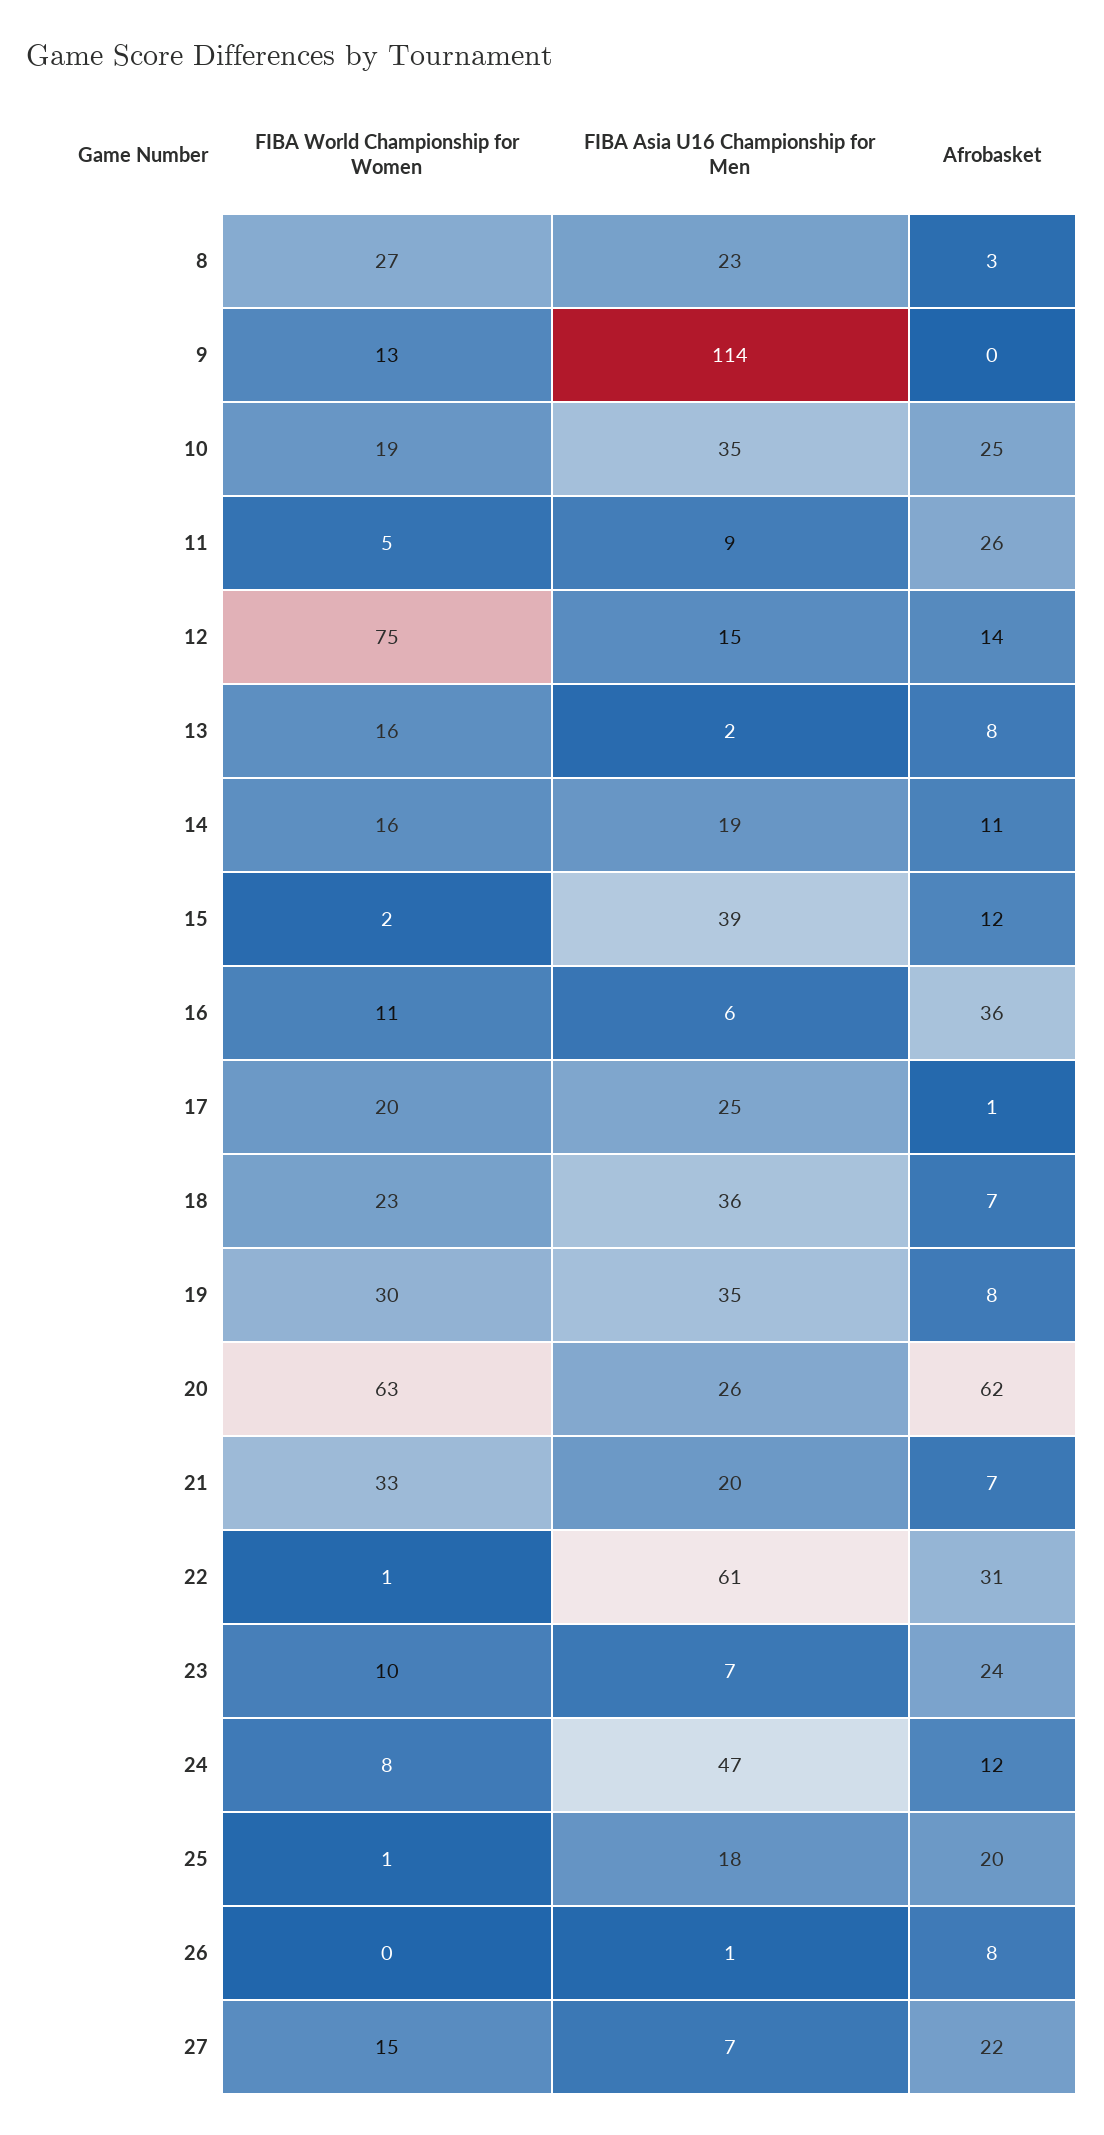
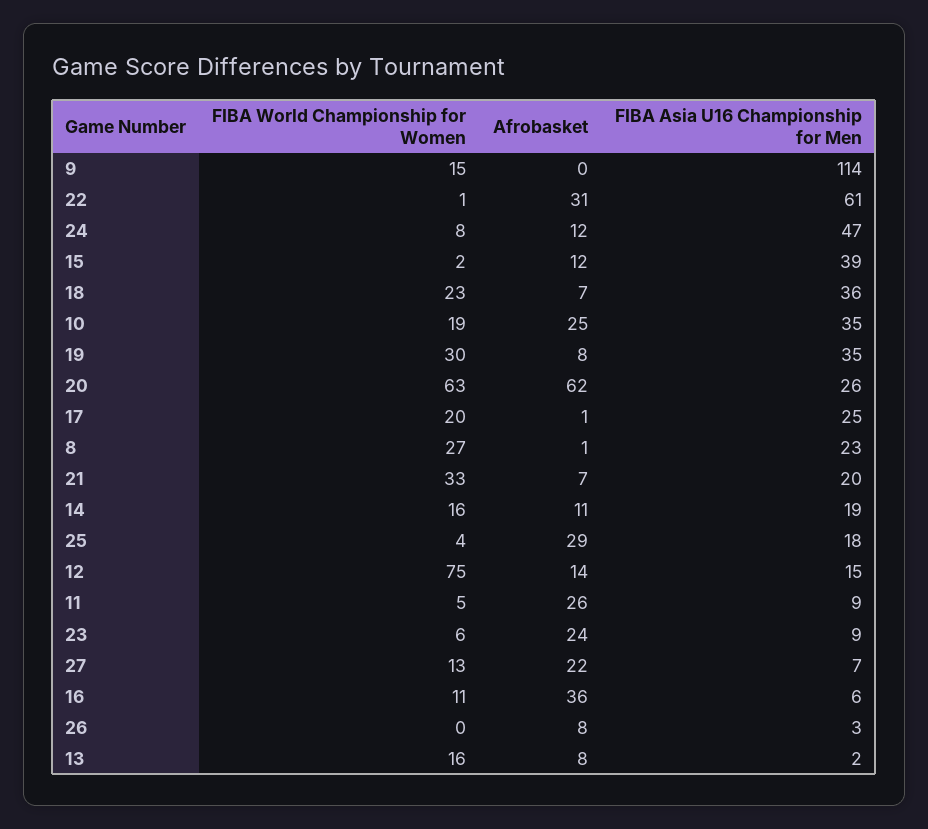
  {
    "FIBA World Championship for Women": {
      "8": 27,
-     "9": 13,
+     "9": 15,
      "10": 19,
      "11": 5,
      "12": 75,
      "13": 16,
      "14": 16,
      "15": 2,
      "16": 11,
      "17": 20,
      "18": 23,
      "19": 30,
      "20": 63,
      "21": 33,
      "22": 1,
-     "23": 10,
+     "23": 6,
      "24": 8,
-     "25": 1,
+     "25": 4,
      "26": 0,
-     "27": 15
+     "27": 13
    },
    "FIBA Asia U16 Championship for Men": {
      "8": 23,
      "9": 114,
      "10": 35,
      "11": 9,
      "12": 15,
      "13": 2,
      "14": 19,
      "15": 39,
      "16": 6,
      "17": 25,
      "18": 36,
      "19": 35,
      "20": 26,
      "21": 20,
      "22": 61,
-     "23": 7,
+     "23": 9,
      "24": 47,
      "25": 18,
-     "26": 1,
+     "26": 3,
      "27": 7
    },
    "Afrobasket": {
-     "8": 3,
+     "8": 1,
      "9": 0,
      "10": 25,
      "11": 26,
      "12": 14,
      "13": 8,
      "14": 11,
      "15": 12,
      "16": 36,
      "17": 1,
      "18": 7,
      "19": 8,
      "20": 62,
      "21": 7,
      "22": 31,
      "23": 24,
      "24": 12,
-     "25": 20,
+     "25": 29,
      "26": 8,
      "27": 22
    }
  }

